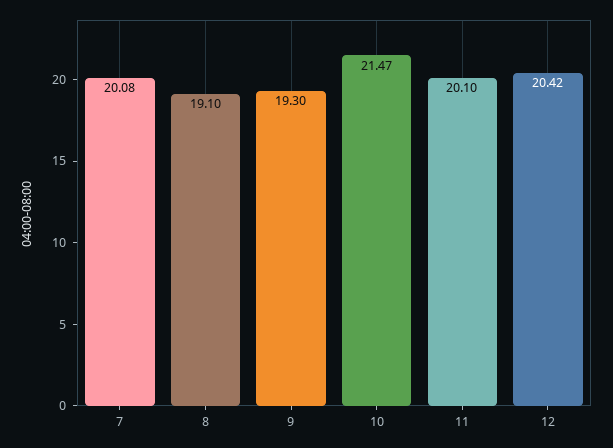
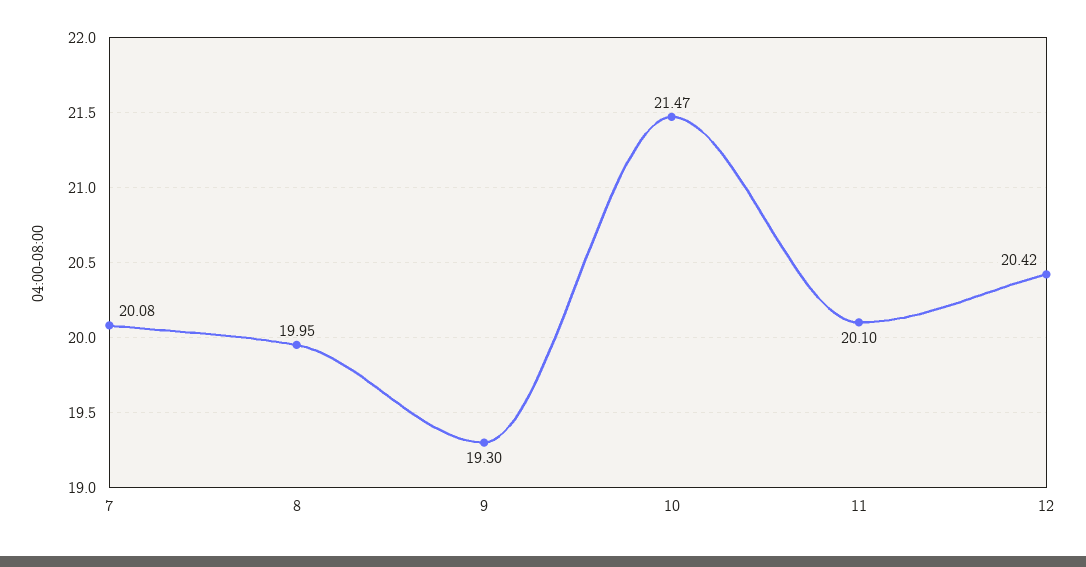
  {
    "7": 20.08,
-   "8": 19.1,
+   "8": 19.95,
    "9": 19.3,
    "10": 21.47,
    "11": 20.1,
    "12": 20.42
  }

